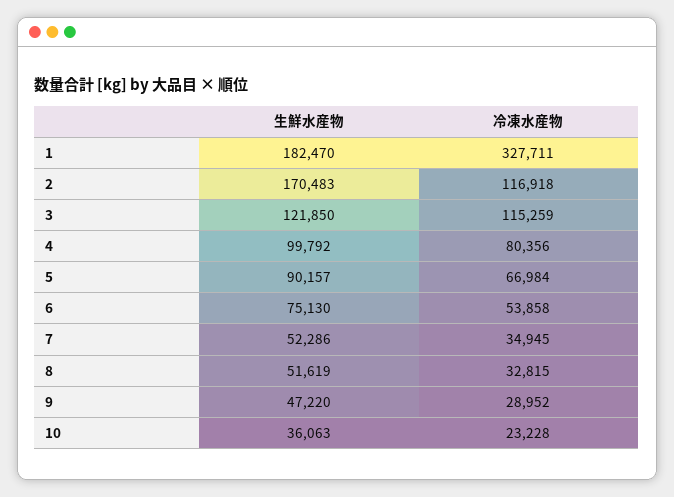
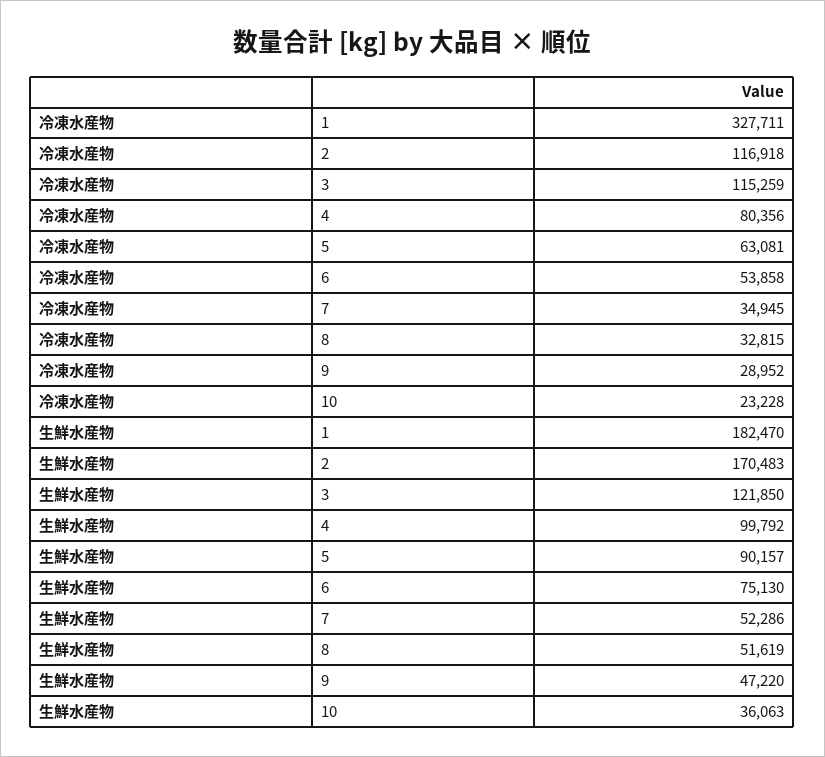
  {
    "生鮮水産物": {
      "1": 182470,
      "2": 170483,
      "3": 121850,
      "4": 99792,
      "5": 90157,
      "6": 75130,
      "7": 52286,
      "8": 51619,
      "9": 47220,
      "10": 36063
    },
    "冷凍水産物": {
      "1": 327711,
      "2": 116918,
      "3": 115259,
      "4": 80356,
-     "5": 66984,
+     "5": 63081,
      "6": 53858,
      "7": 34945,
      "8": 32815,
      "9": 28952,
      "10": 23228
    }
  }

